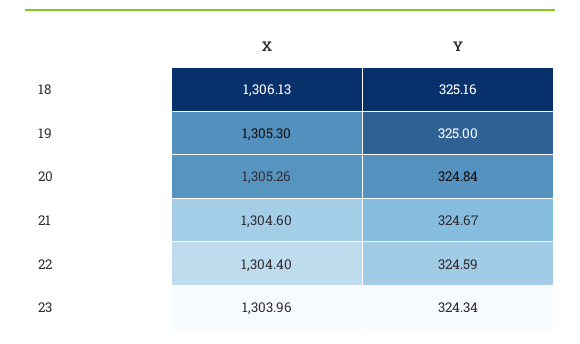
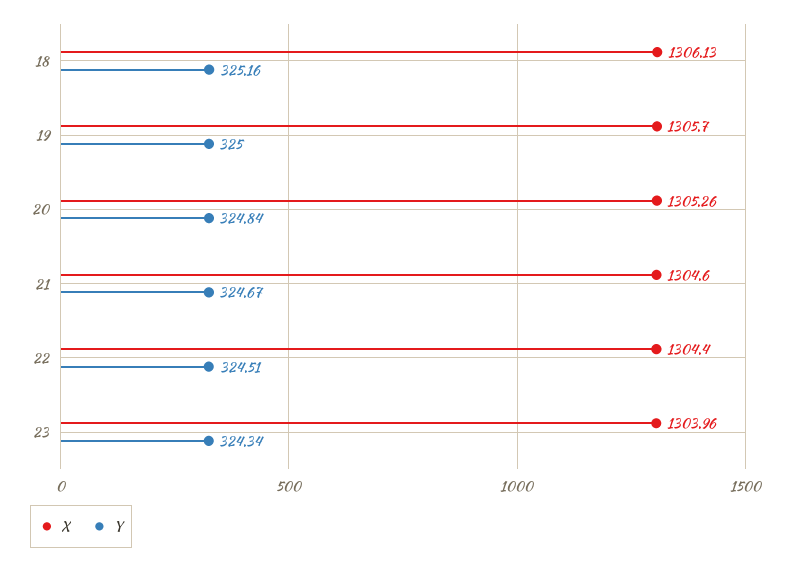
  {
    "X": {
      "18": 1306.13,
-     "19": 1305.3,
+     "19": 1305.7,
      "20": 1305.26,
      "21": 1304.6,
      "22": 1304.4,
      "23": 1303.96
    },
    "Y": {
      "18": 325.16,
      "19": 325,
      "20": 324.84,
      "21": 324.67,
-     "22": 324.59,
+     "22": 324.51,
      "23": 324.34
    }
  }

